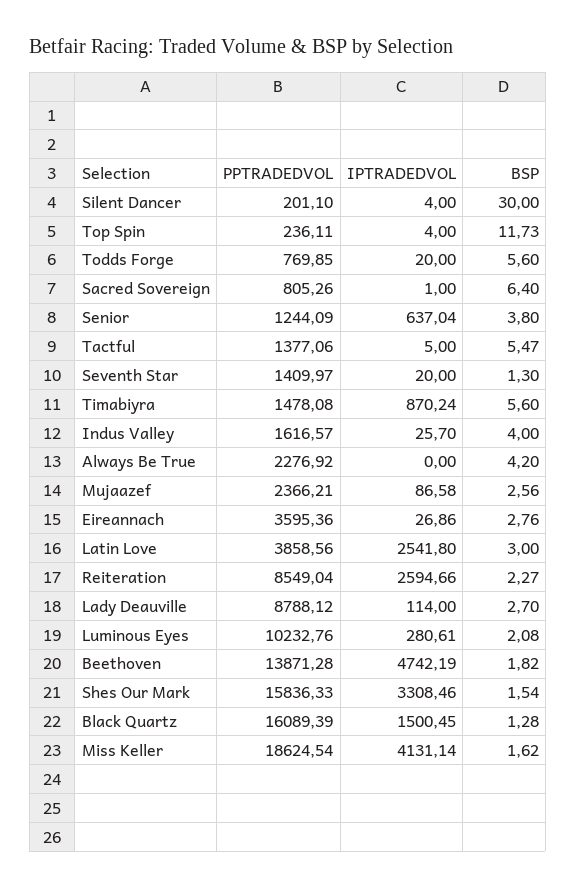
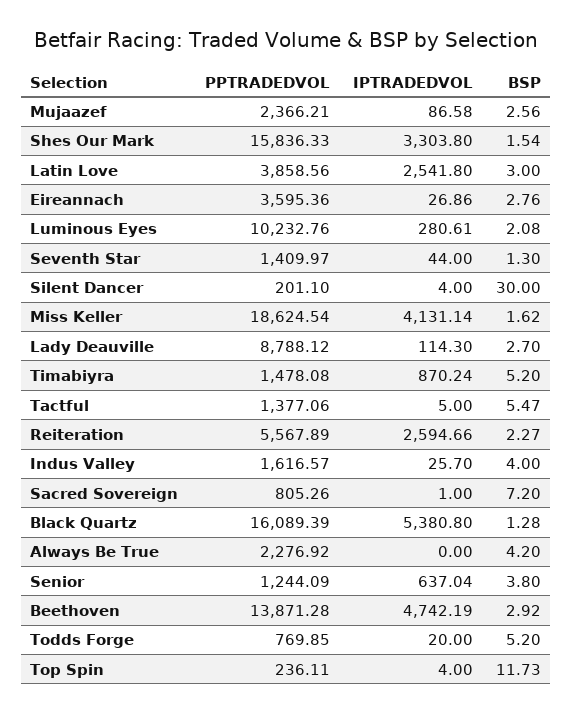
  {
    "PPTRADEDVOL": {
      "Silent Dancer": 201.1,
      "Top Spin": 236.11,
      "Todds Forge": 769.85,
      "Sacred Sovereign": 805.26,
      "Senior": 1244.09,
      "Tactful": 1377.06,
      "Seventh Star": 1409.97,
      "Timabiyra": 1478.08,
      "Indus Valley": 1616.57,
      "Always Be True": 2276.92,
      "Mujaazef": 2366.21,
      "Eireannach": 3595.36,
      "Latin Love": 3858.56,
-     "Reiteration": 8549.04,
+     "Reiteration": 5567.89,
      "Lady Deauville": 8788.12,
      "Luminous Eyes": 10232.76,
      "Beethoven": 13871.28,
      "Shes Our Mark": 15836.33,
      "Black Quartz": 16089.39,
      "Miss Keller": 18624.54
    },
    "IPTRADEDVOL": {
      "Silent Dancer": 4,
      "Top Spin": 4,
      "Todds Forge": 20,
      "Sacred Sovereign": 1,
      "Senior": 637.04,
      "Tactful": 5,
-     "Seventh Star": 20,
+     "Seventh Star": 44,
      "Timabiyra": 870.24,
      "Indus Valley": 25.7,
      "Always Be True": 0,
      "Mujaazef": 86.58,
      "Eireannach": 26.86,
      "Latin Love": 2541.8,
      "Reiteration": 2594.66,
-     "Lady Deauville": 114,
+     "Lady Deauville": 114.3,
      "Luminous Eyes": 280.61,
      "Beethoven": 4742.19,
-     "Shes Our Mark": 3308.46,
+     "Shes Our Mark": 3303.8,
-     "Black Quartz": 1500.45,
+     "Black Quartz": 5380.8,
      "Miss Keller": 4131.14
    },
    "BSP": {
      "Silent Dancer": 30,
      "Top Spin": 11.73,
-     "Todds Forge": 5.6,
+     "Todds Forge": 5.2,
-     "Sacred Sovereign": 6.4,
+     "Sacred Sovereign": 7.2,
      "Senior": 3.8,
      "Tactful": 5.47,
      "Seventh Star": 1.3,
-     "Timabiyra": 5.6,
+     "Timabiyra": 5.2,
      "Indus Valley": 4,
      "Always Be True": 4.2,
      "Mujaazef": 2.56,
      "Eireannach": 2.76,
      "Latin Love": 3,
      "Reiteration": 2.27,
      "Lady Deauville": 2.7,
      "Luminous Eyes": 2.08,
-     "Beethoven": 1.82,
+     "Beethoven": 2.92,
      "Shes Our Mark": 1.54,
      "Black Quartz": 1.28,
      "Miss Keller": 1.62
    }
  }

